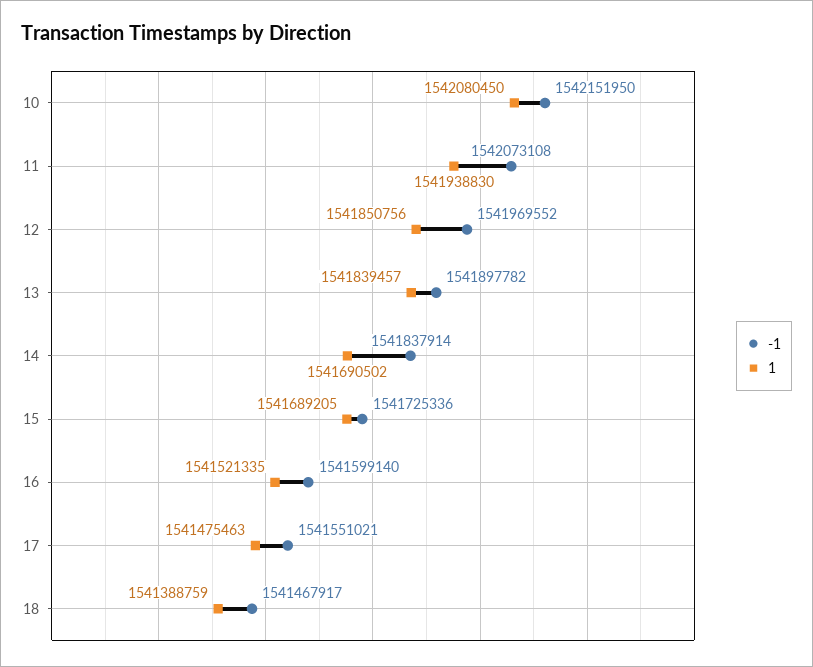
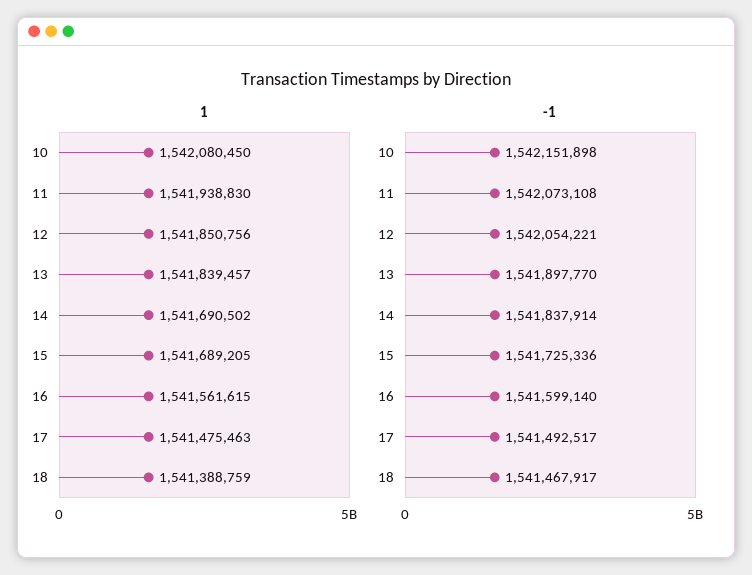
  {
    "-1": {
-     "10": 1542151950,
+     "10": 1542151898,
      "11": 1542073108,
-     "12": 1541969552,
+     "12": 1542054221,
-     "13": 1541897782,
+     "13": 1541897770,
      "14": 1541837914,
      "15": 1541725336,
      "16": 1541599140,
-     "17": 1541551021,
+     "17": 1541492517,
      "18": 1541467917
    },
    "1": {
      "10": 1542080450,
      "11": 1541938830,
      "12": 1541850756,
      "13": 1541839457,
      "14": 1541690502,
      "15": 1541689205,
-     "16": 1541521335,
+     "16": 1541561615,
      "17": 1541475463,
      "18": 1541388759
    }
  }

